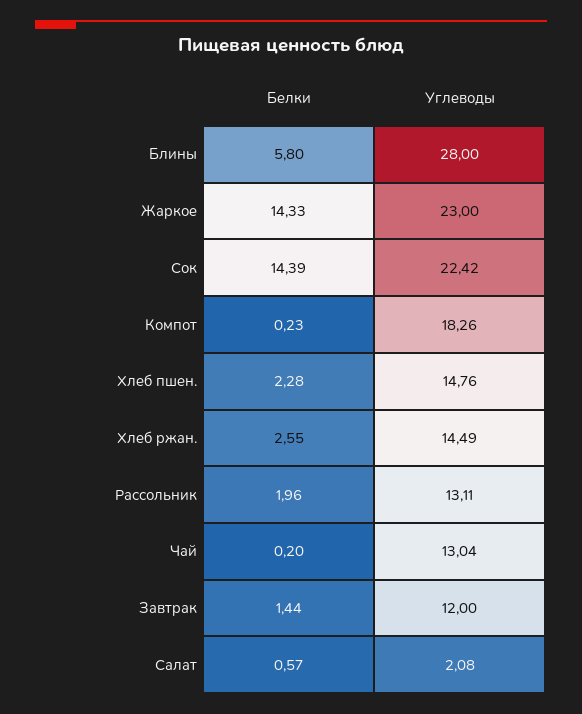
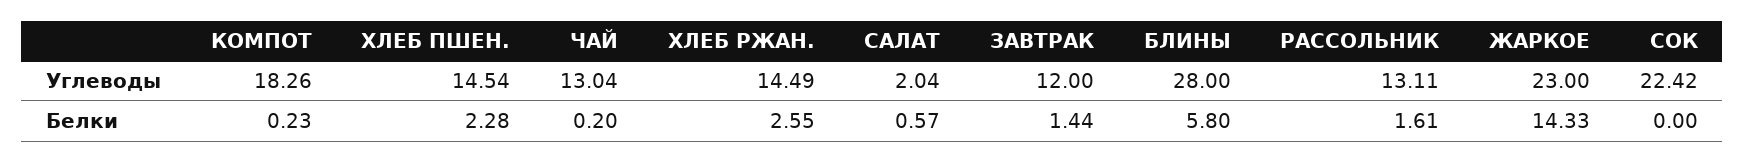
  {
    "Белки": {
      "Блины": 5.8,
      "Жаркое": 14.33,
-     "Сок": 14.39,
+     "Сок": 0,
      "Компот": 0.23,
      "Хлеб пшен.": 2.28,
      "Хлеб ржан.": 2.55,
-     "Рассольник": 1.96,
+     "Рассольник": 1.61,
      "Чай": 0.2,
      "Завтрак": 1.44,
      "Салат": 0.57
    },
    "Углеводы": {
      "Блины": 28,
      "Жаркое": 23,
      "Сок": 22.42,
      "Компот": 18.26,
-     "Хлеб пшен.": 14.76,
+     "Хлеб пшен.": 14.54,
      "Хлеб ржан.": 14.49,
      "Рассольник": 13.11,
      "Чай": 13.04,
      "Завтрак": 12,
-     "Салат": 2.08
+     "Салат": 2.04
    }
  }

